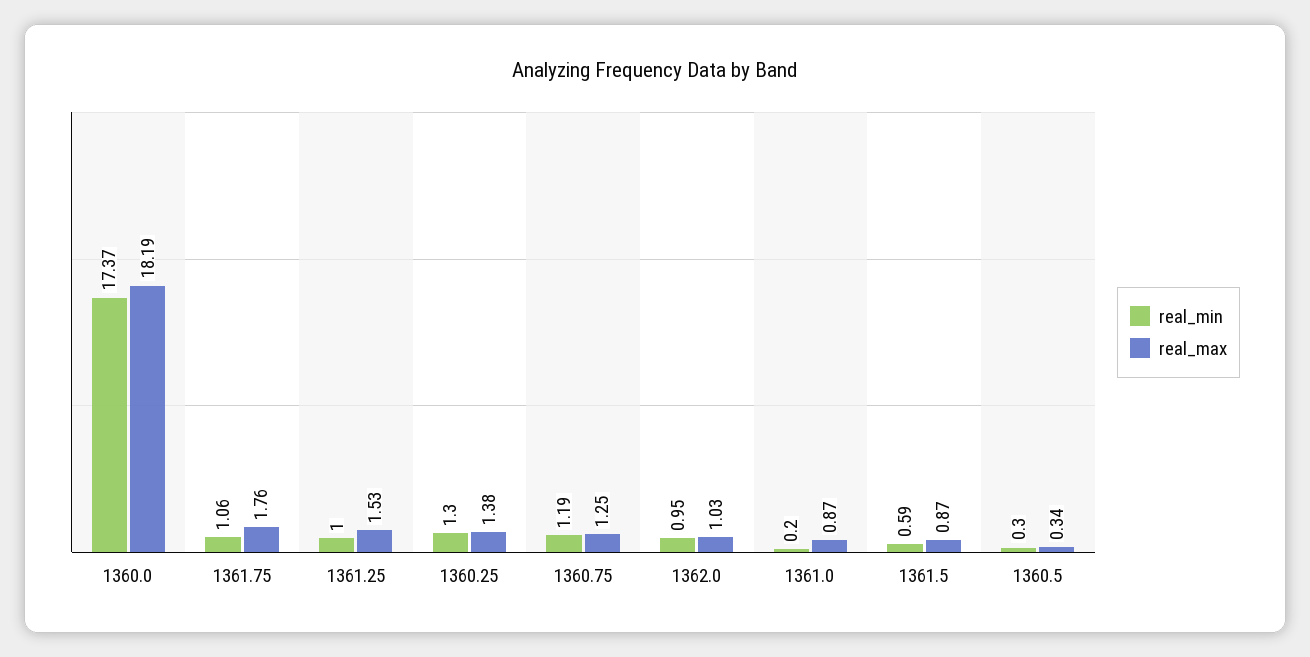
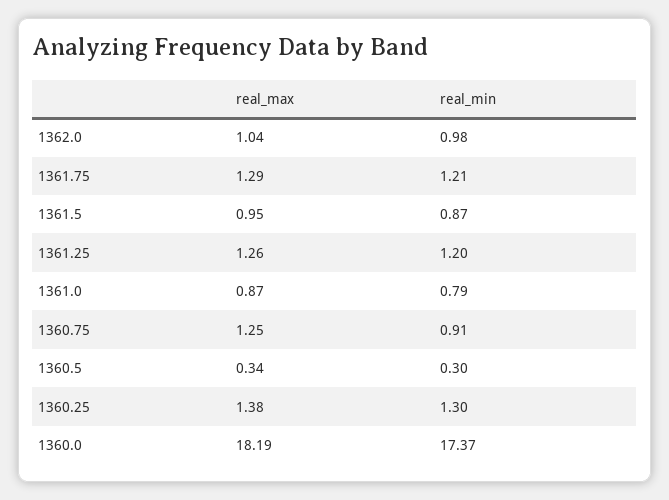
  {
    "real_min": {
      "1360.0": 17.37,
-     "1361.75": 1.06,
+     "1361.75": 1.21,
-     "1361.25": 1,
+     "1361.25": 1.2,
      "1360.25": 1.3,
-     "1360.75": 1.19,
+     "1360.75": 0.91,
-     "1362.0": 0.95,
+     "1362.0": 0.98,
-     "1361.0": 0.2,
+     "1361.0": 0.79,
-     "1361.5": 0.59,
+     "1361.5": 0.87,
      "1360.5": 0.3
    },
    "real_max": {
      "1360.0": 18.19,
-     "1361.75": 1.76,
+     "1361.75": 1.29,
-     "1361.25": 1.53,
+     "1361.25": 1.26,
      "1360.25": 1.38,
      "1360.75": 1.25,
-     "1362.0": 1.03,
+     "1362.0": 1.04,
      "1361.0": 0.87,
-     "1361.5": 0.87,
+     "1361.5": 0.95,
      "1360.5": 0.34
    }
  }

